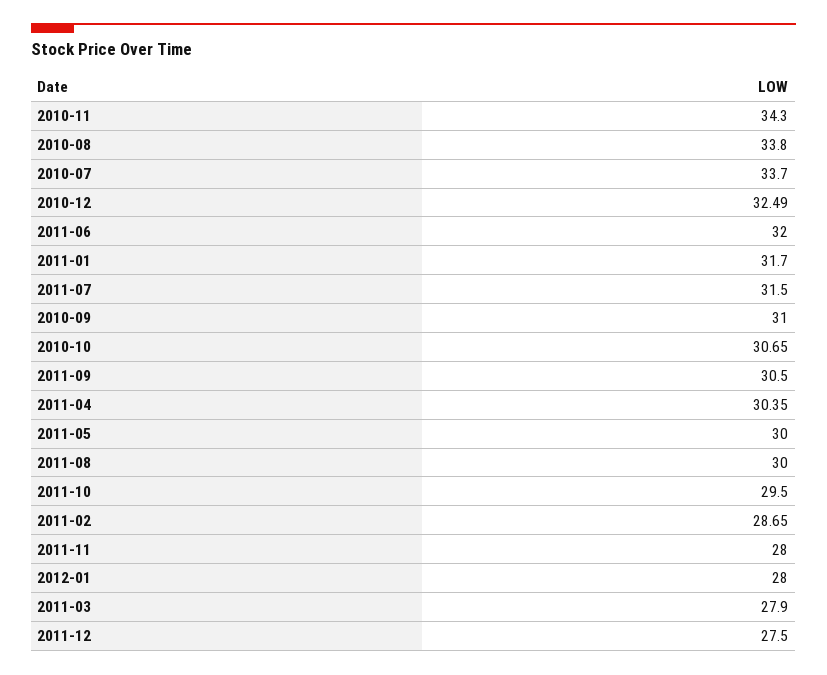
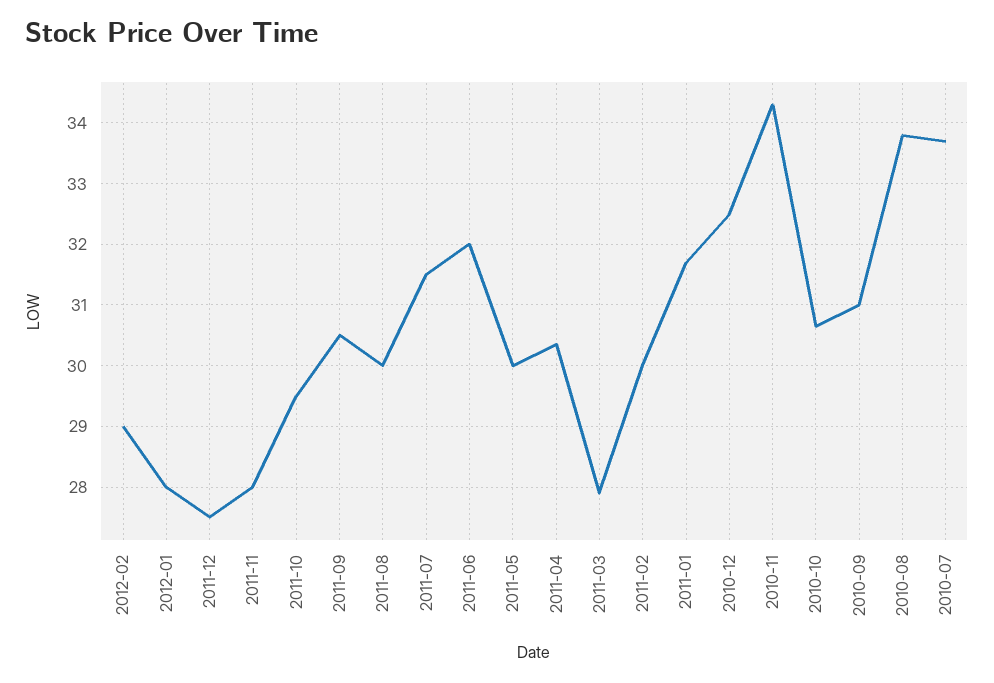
  {
    "2010-11": 34.3,
    "2010-08": 33.8,
    "2010-07": 33.7,
    "2010-12": 32.49,
    "2011-06": 32,
    "2011-01": 31.7,
    "2011-07": 31.5,
    "2010-09": 31,
    "2010-10": 30.65,
    "2011-09": 30.5,
    "2011-04": 30.35,
    "2011-05": 30,
    "2011-08": 30,
    "2011-10": 29.5,
-   "2011-02": 28.65,
+   "2011-02": 30,
    "2011-11": 28,
    "2012-01": 28,
    "2011-03": 27.9,
-   "2011-12": 27.5
+   "2011-12": 27.5,
+   "2012-02": 29
  }

